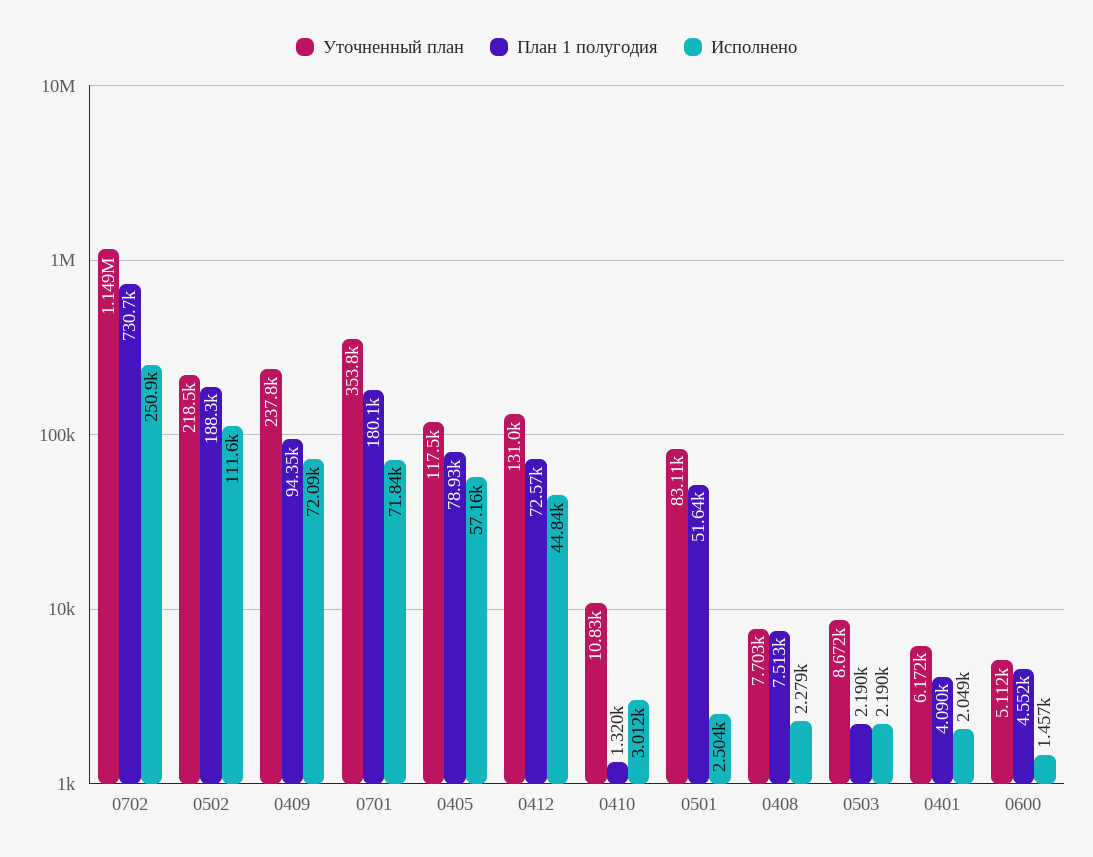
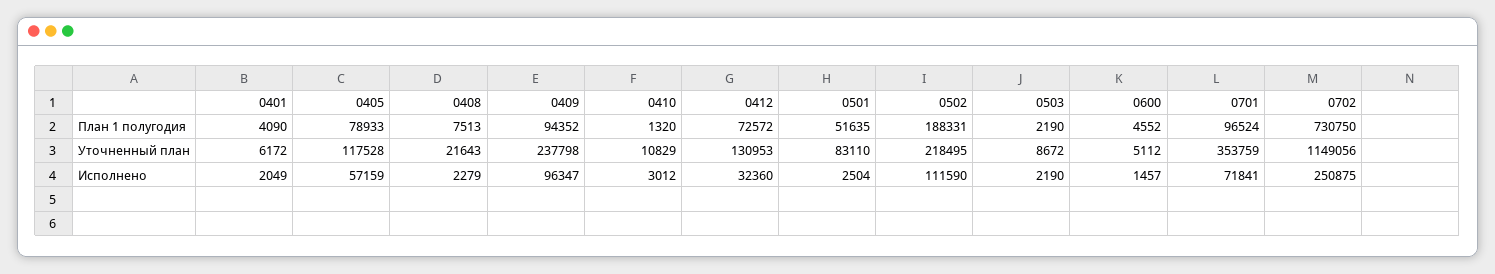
  {
    "Уточненный план": {
      "0702": 1149056,
      "0502": 218495,
      "0409": 237798,
      "0701": 353759,
      "0405": 117528,
      "0412": 130953,
      "0410": 10829,
      "0501": 83110,
-     "0408": 7703,
+     "0408": 21643,
      "0503": 8672,
      "0401": 6172,
      "0600": 5112
    },
    "План 1 полугодия": {
      "0702": 730750,
      "0502": 188331,
      "0409": 94352,
-     "0701": 180100,
+     "0701": 96524,
      "0405": 78933,
      "0412": 72572,
      "0410": 1320,
      "0501": 51635,
      "0408": 7513,
      "0503": 2190,
      "0401": 4090,
      "0600": 4552
    },
    "Исполнено": {
      "0702": 250875,
      "0502": 111590,
-     "0409": 72090,
+     "0409": 96347,
      "0701": 71841,
      "0405": 57159,
-     "0412": 44840,
+     "0412": 32360,
      "0410": 3012,
      "0501": 2504,
      "0408": 2279,
      "0503": 2190,
      "0401": 2049,
      "0600": 1457
    }
  }

